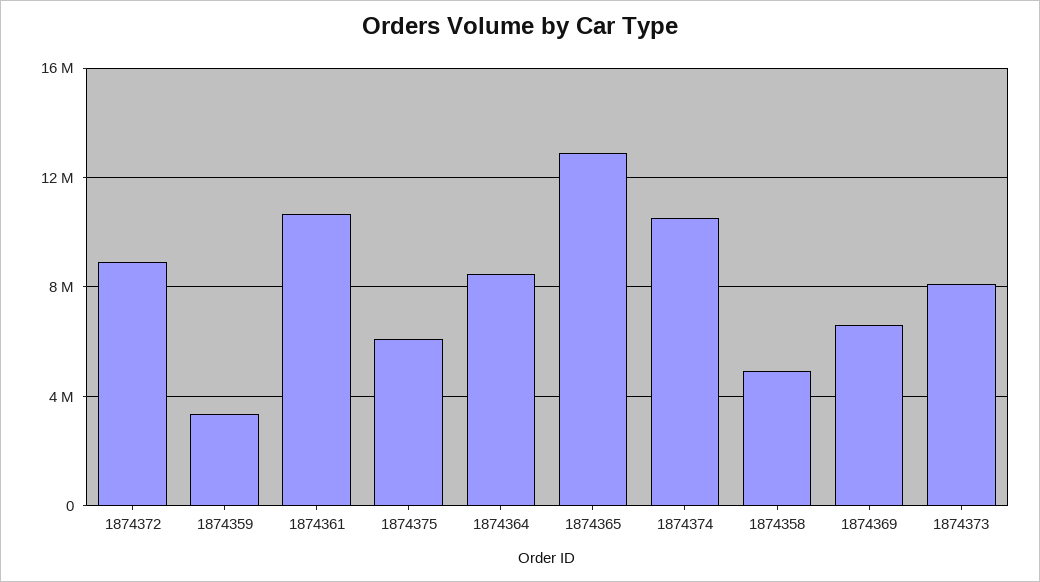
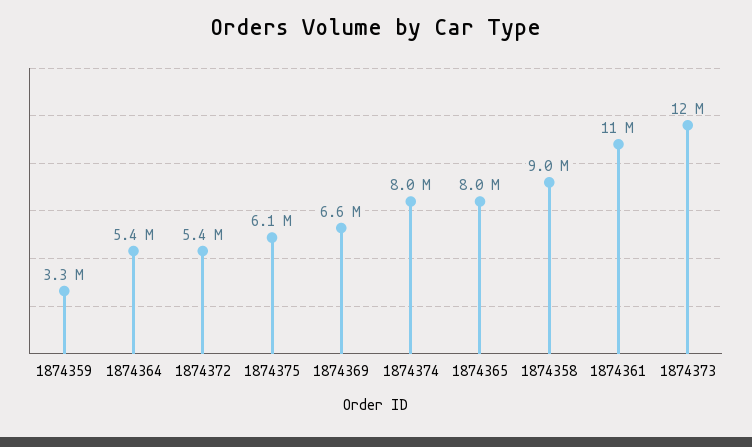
  {
-   "1874372": 9000000,
+   "1874372": 5400000,
    "1874359": 3300000,
    "1874361": 11000000,
    "1874375": 6100000,
-   "1874364": 8500000,
+   "1874364": 5400000,
-   "1874365": 13000000,
+   "1874365": 8000000,
-   "1874374": 10500000,
+   "1874374": 8000000,
-   "1874358": 5000000,
+   "1874358": 9000000,
    "1874369": 6600000,
-   "1874373": 8000000
+   "1874373": 12000000
  }

